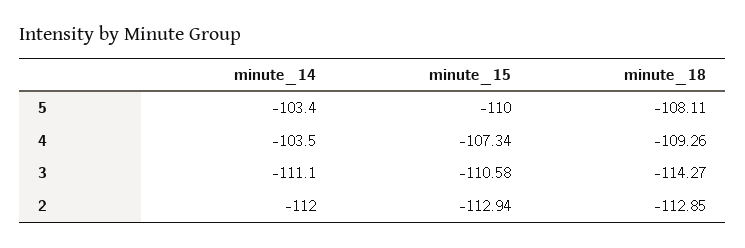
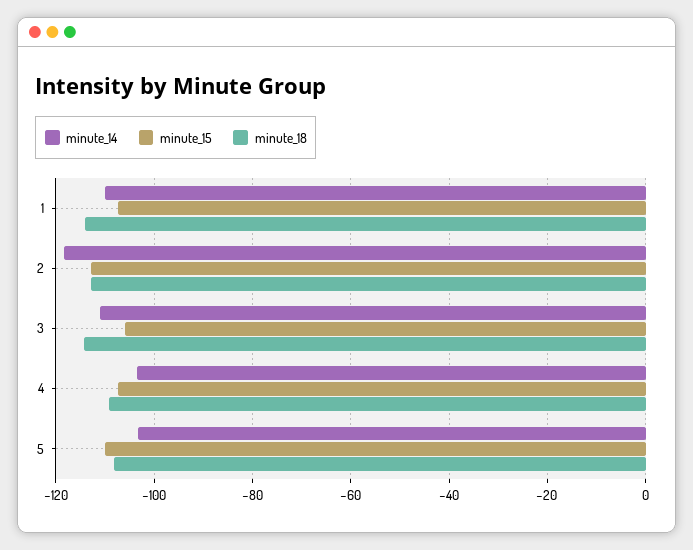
  {
    "minute_14": {
      "5": -103.4,
      "4": -103.5,
      "3": -111.1,
-     "2": -112
+     "2": -118,
+     "1": -110
    },
    "minute_15": {
      "5": -110,
      "4": -107.34,
-     "3": -110.58,
+     "3": -106,
-     "2": -112.94
+     "2": -112.94,
+     "1": -108
    },
    "minute_18": {
      "5": -108.11,
      "4": -109.26,
      "3": -114.27,
-     "2": -112.85
+     "2": -112.85,
+     "1": -114
    }
  }

